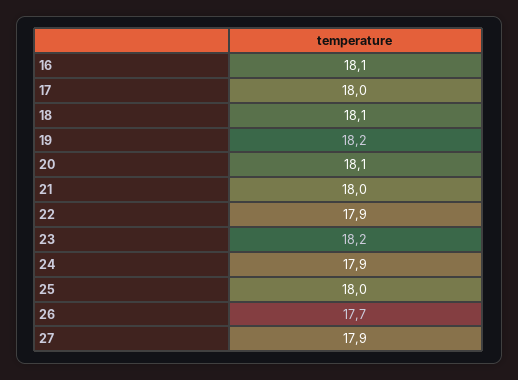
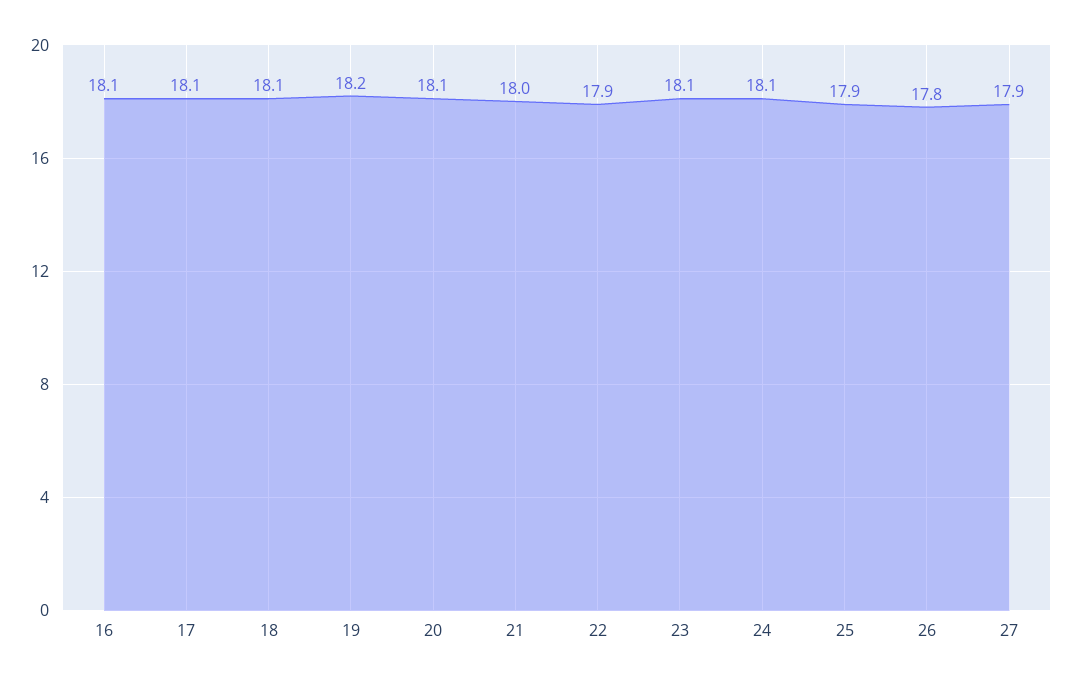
  {
    "16": 18.1,
-   "17": 18,
+   "17": 18.1,
    "18": 18.1,
    "19": 18.2,
    "20": 18.1,
    "21": 18,
    "22": 17.9,
-   "23": 18.2,
+   "23": 18.1,
-   "24": 17.9,
+   "24": 18.1,
-   "25": 18,
+   "25": 17.9,
-   "26": 17.7,
+   "26": 17.8,
    "27": 17.9
  }

